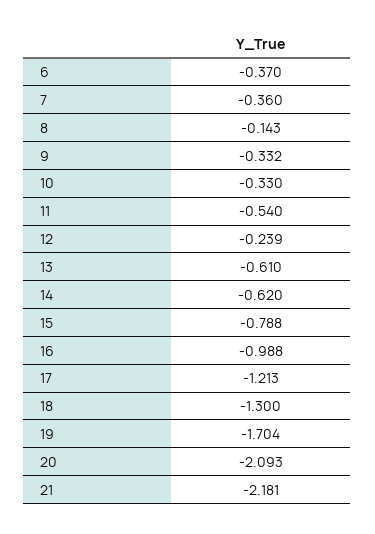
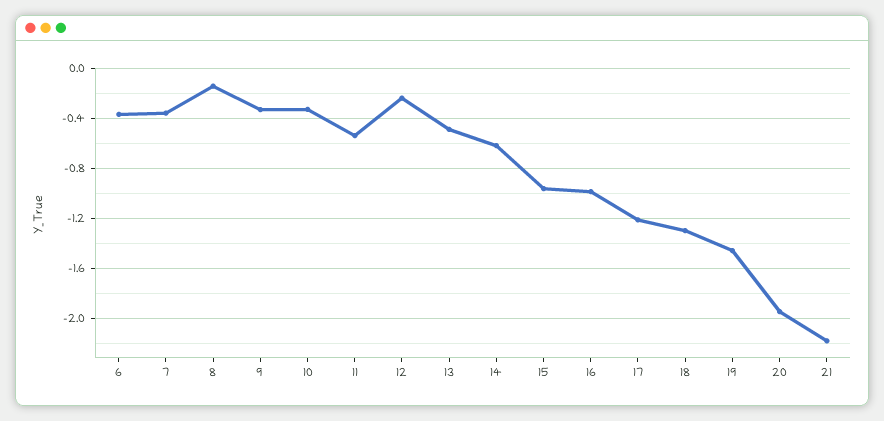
  {
    "6": -0.37,
    "7": -0.36,
    "8": -0.143,
    "9": -0.332,
    "10": -0.33,
    "11": -0.54,
    "12": -0.239,
-   "13": -0.61,
+   "13": -0.5,
    "14": -0.62,
-   "15": -0.788,
+   "15": -0.95,
    "16": -0.988,
    "17": -1.213,
    "18": -1.3,
-   "19": -1.704,
+   "19": -1.45,
-   "20": -2.093,
+   "20": -1.95,
    "21": -2.181
  }

